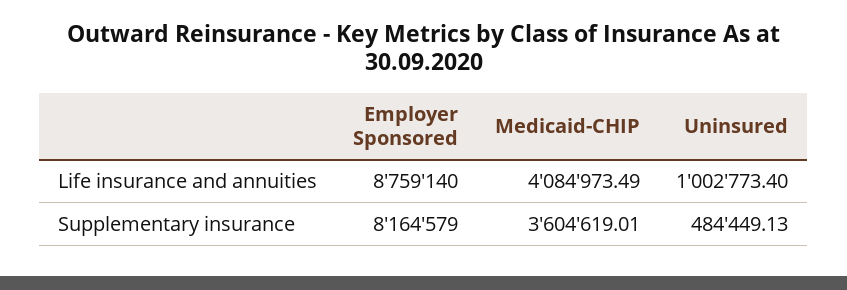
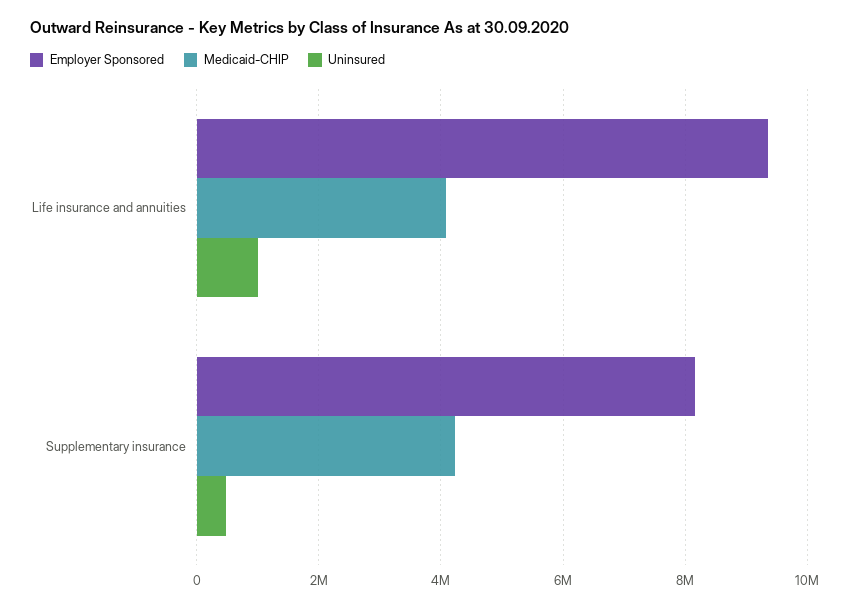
  {
    "Employer Sponsored": {
-     "Life insurance and annuities": 8759140,
+     "Life insurance and annuities": 9400000,
      "Supplementary insurance": 8164579
    },
    "Medicaid-CHIP": {
      "Life insurance and annuities": 4084973.49,
-     "Supplementary insurance": 3604619.01
+     "Supplementary insurance": 4200000
    },
    "Uninsured": {
      "Life insurance and annuities": 1002773.4,
      "Supplementary insurance": 484449.13
    }
  }

